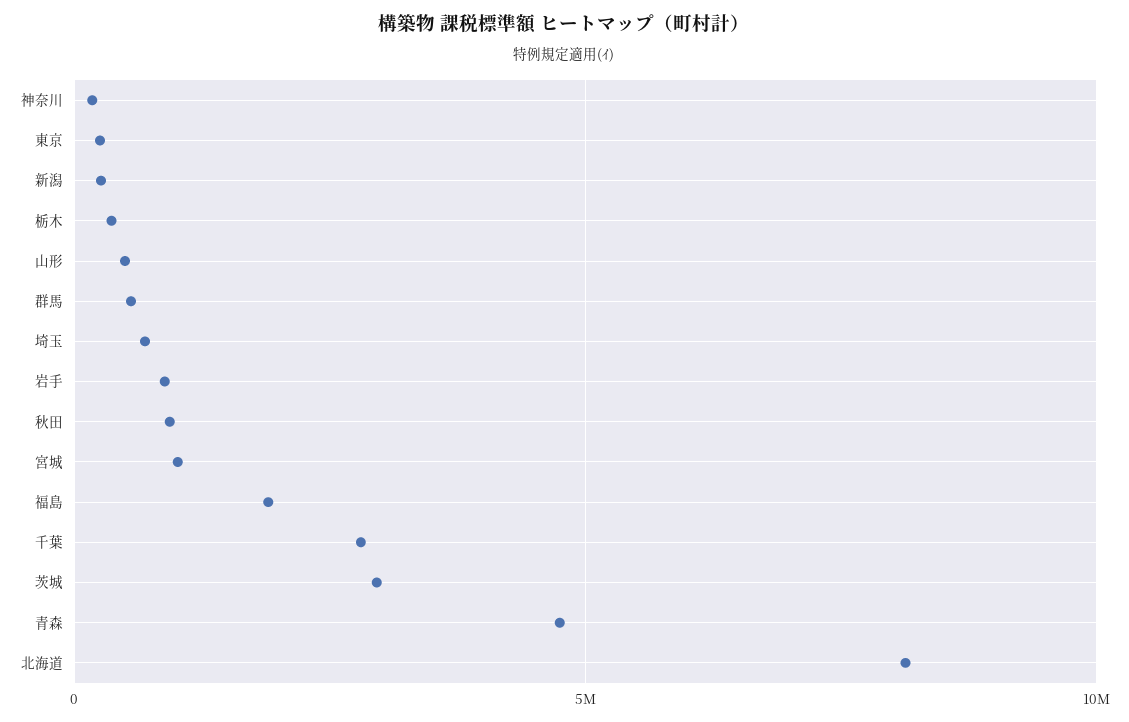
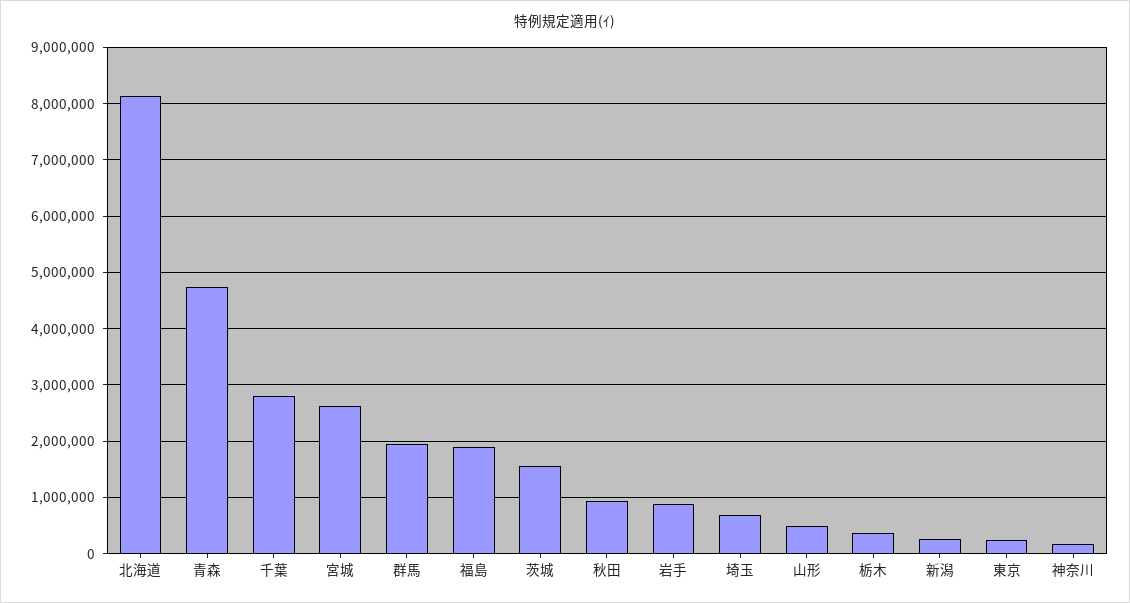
  {
    "神奈川": 200000,
    "東京": 200000,
    "新潟": 200000,
    "栃木": 400000,
    "山形": 400000,
-   "群馬": 500000,
+   "群馬": 2000000,
    "埼玉": 600000,
    "岩手": 800000,
    "秋田": 1000000,
-   "宮城": 1000000,
+   "宮城": 2600000,
    "福島": 1800000,
    "千葉": 2800000,
-   "茨城": 3000000,
+   "茨城": 1600000,
    "青森": 4800000,
    "北海道": 8200000
  }

